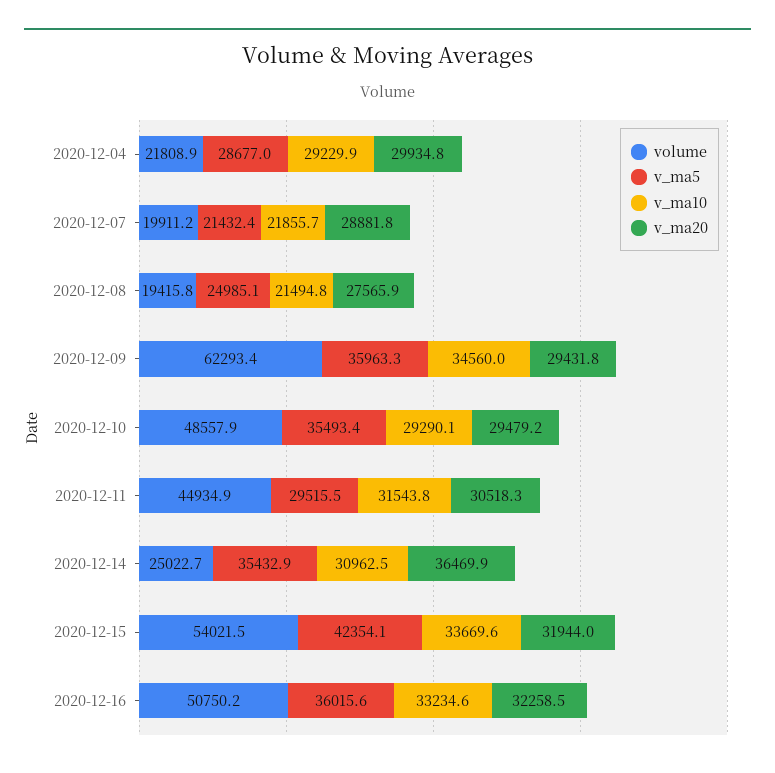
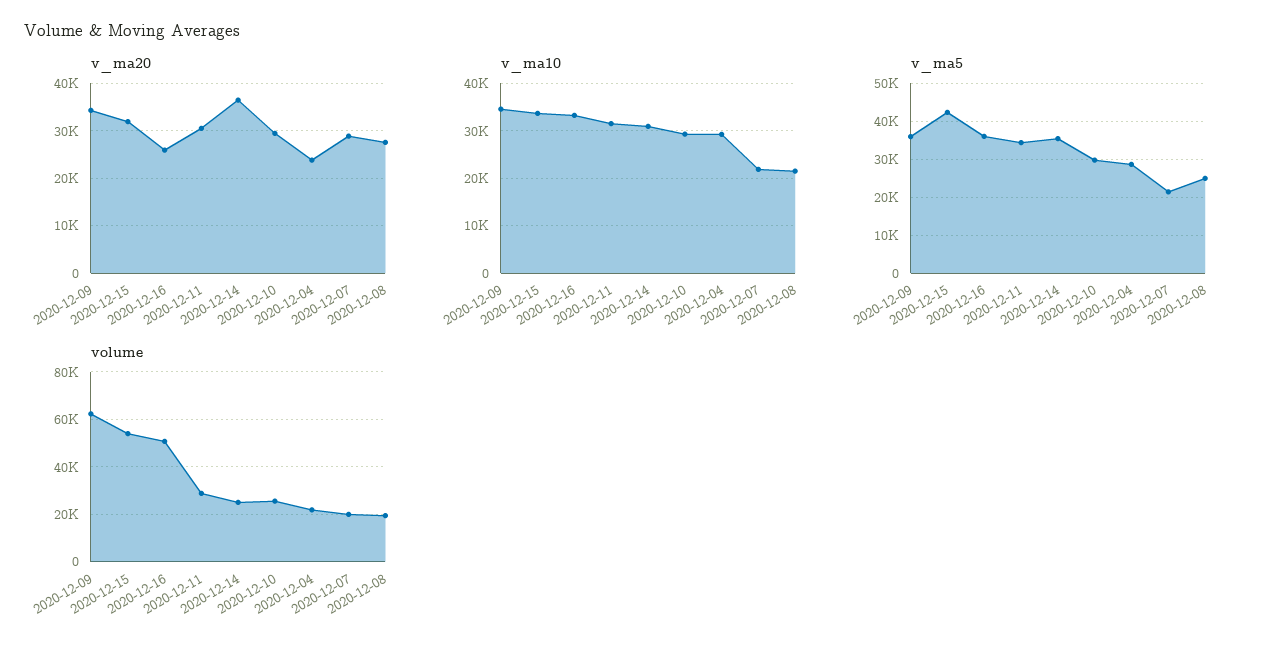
  {
    "volume": {
      "2020-12-04": 21808.9,
      "2020-12-07": 19911.2,
      "2020-12-08": 19415.8,
      "2020-12-09": 62293.4,
-     "2020-12-10": 48557.9,
+     "2020-12-10": 25000,
-     "2020-12-11": 44934.9,
+     "2020-12-11": 30000,
      "2020-12-14": 25022.7,
      "2020-12-15": 54021.5,
      "2020-12-16": 50750.2
    },
    "v_ma5": {
      "2020-12-04": 28677,
      "2020-12-07": 21432.4,
      "2020-12-08": 24985.1,
      "2020-12-09": 35963.3,
-     "2020-12-10": 35493.4,
+     "2020-12-10": 30000,
-     "2020-12-11": 29515.5,
+     "2020-12-11": 34000,
      "2020-12-14": 35432.9,
      "2020-12-15": 42354.1,
      "2020-12-16": 36015.6
    },
    "v_ma10": {
      "2020-12-04": 29229.9,
      "2020-12-07": 21855.7,
      "2020-12-08": 21494.8,
      "2020-12-09": 34560,
      "2020-12-10": 29290.1,
      "2020-12-11": 31543.8,
      "2020-12-14": 30962.5,
      "2020-12-15": 33669.6,
      "2020-12-16": 33234.6
    },
    "v_ma20": {
-     "2020-12-04": 29934.8,
+     "2020-12-04": 24000,
      "2020-12-07": 28881.8,
      "2020-12-08": 27565.9,
-     "2020-12-09": 29431.8,
+     "2020-12-09": 34000,
      "2020-12-10": 29479.2,
      "2020-12-11": 30518.3,
      "2020-12-14": 36469.9,
      "2020-12-15": 31944,
-     "2020-12-16": 32258.5
+     "2020-12-16": 26000
    }
  }

